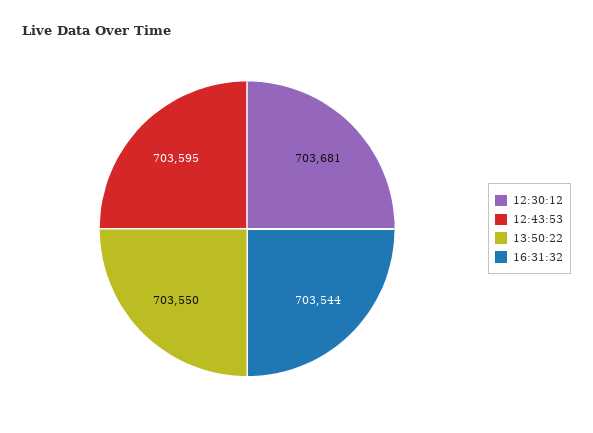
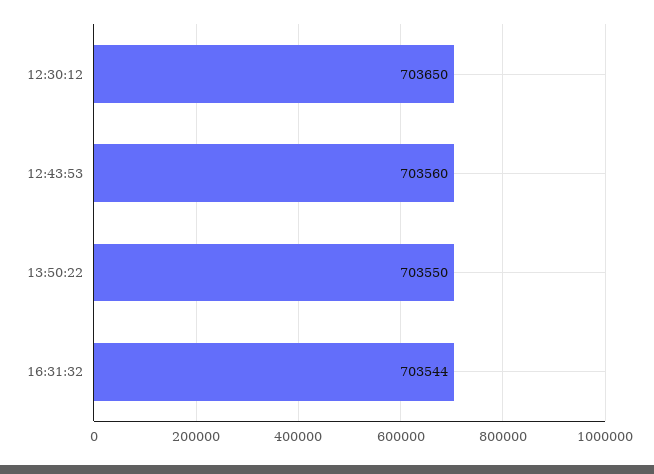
  {
-   "12:30:12": 703681,
+   "12:30:12": 703650,
-   "12:43:53": 703595,
+   "12:43:53": 703560,
    "13:50:22": 703550,
    "16:31:32": 703544
  }

